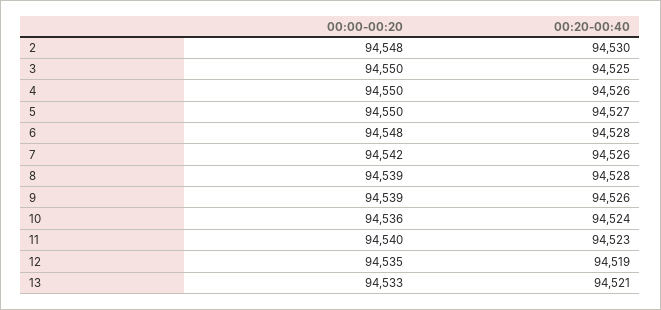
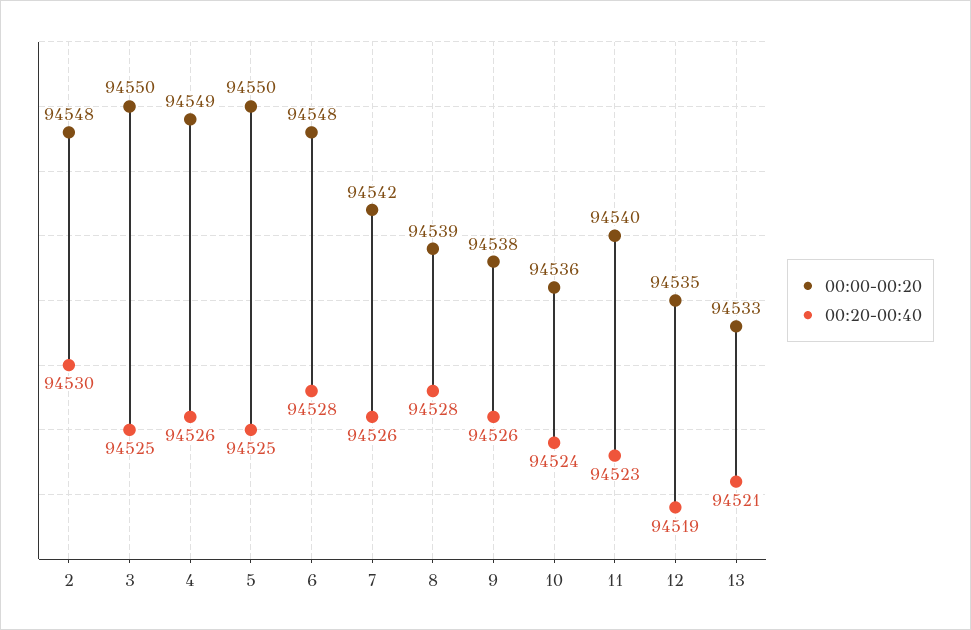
  {
    "00:00-00:20": {
      "2": 94548,
      "3": 94550,
-     "4": 94550,
+     "4": 94549,
      "5": 94550,
      "6": 94548,
      "7": 94542,
      "8": 94539,
-     "9": 94539,
+     "9": 94538,
      "10": 94536,
      "11": 94540,
      "12": 94535,
      "13": 94533
    },
    "00:20-00:40": {
      "2": 94530,
      "3": 94525,
      "4": 94526,
-     "5": 94527,
+     "5": 94525,
      "6": 94528,
      "7": 94526,
      "8": 94528,
      "9": 94526,
      "10": 94524,
      "11": 94523,
      "12": 94519,
      "13": 94521
    }
  }

